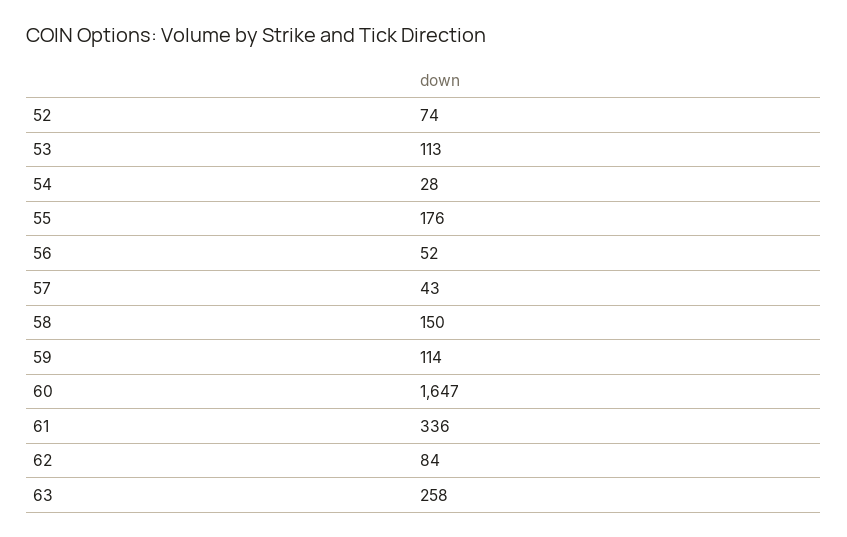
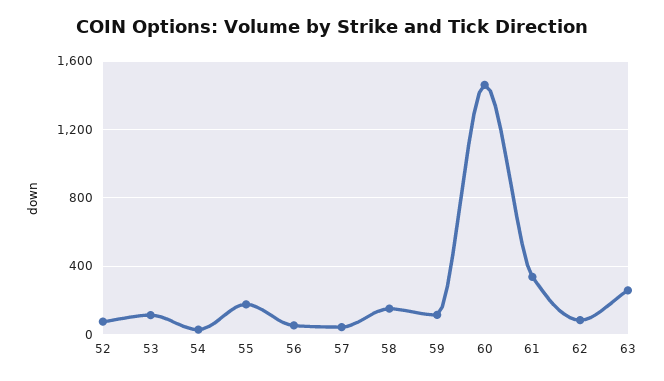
  {
    "52": 74,
    "53": 113,
    "54": 28,
    "55": 176,
    "56": 52,
    "57": 43,
    "58": 150,
    "59": 114,
-   "60": 1647,
+   "60": 1450,
    "61": 336,
    "62": 84,
    "63": 258
  }

